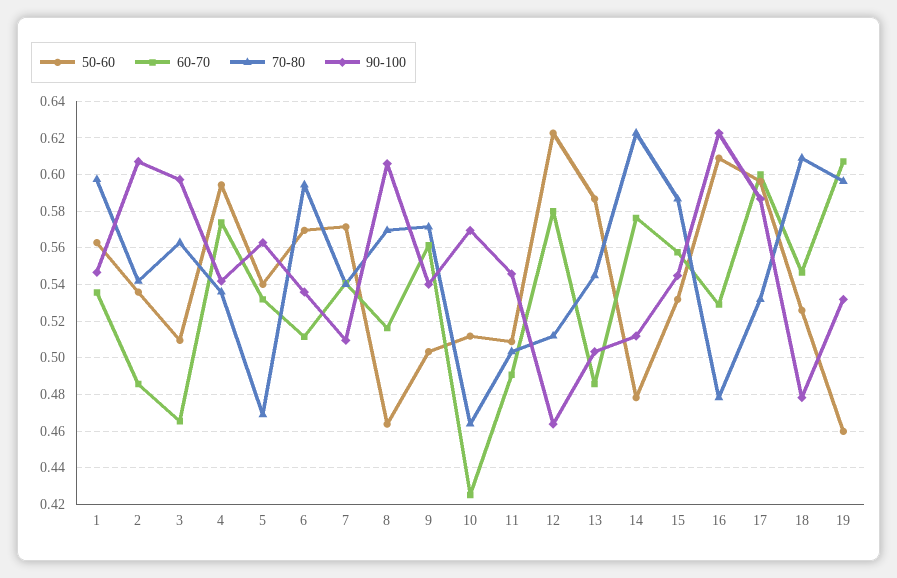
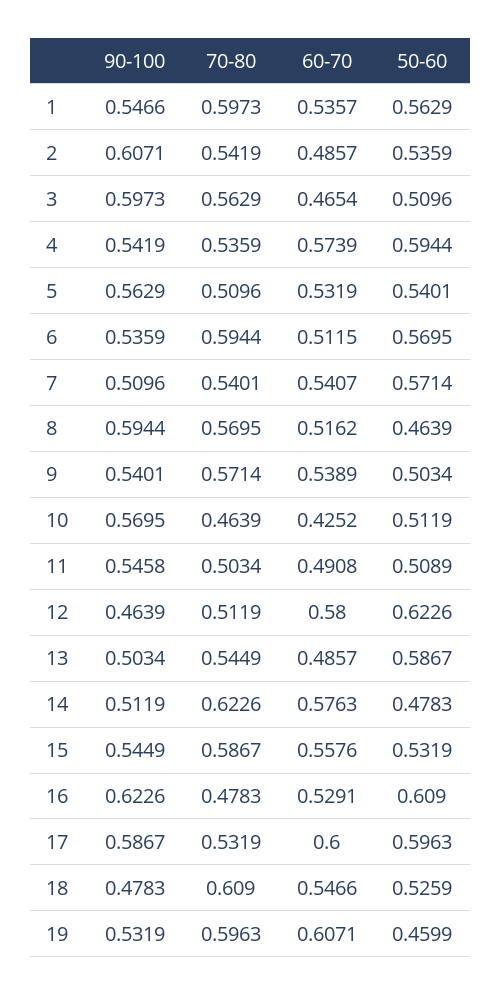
  {
    "50-60": {
      "1": 0.5629,
      "2": 0.5359,
      "3": 0.5096,
      "4": 0.5944,
      "5": 0.5401,
      "6": 0.5695,
      "7": 0.5714,
      "8": 0.4639,
      "9": 0.5034,
      "10": 0.5119,
      "11": 0.5089,
      "12": 0.6226,
      "13": 0.5867,
      "14": 0.4783,
      "15": 0.5319,
      "16": 0.609,
      "17": 0.5963,
      "18": 0.5259,
      "19": 0.4599
    },
    "60-70": {
      "1": 0.5357,
      "2": 0.4857,
      "3": 0.4654,
      "4": 0.5739,
      "5": 0.5319,
      "6": 0.5115,
      "7": 0.5407,
      "8": 0.5162,
-     "9": 0.56,
+     "9": 0.5389,
      "10": 0.4252,
      "11": 0.4908,
      "12": 0.58,
      "13": 0.4857,
      "14": 0.5763,
      "15": 0.5576,
      "16": 0.5291,
      "17": 0.6,
      "18": 0.5466,
      "19": 0.6071
    },
    "70-80": {
      "1": 0.5973,
      "2": 0.5419,
      "3": 0.5629,
      "4": 0.5359,
-     "5": 0.47,
+     "5": 0.5096,
      "6": 0.5944,
      "7": 0.5401,
      "8": 0.5695,
      "9": 0.5714,
      "10": 0.4639,
      "11": 0.5034,
      "12": 0.5119,
      "13": 0.5449,
      "14": 0.6226,
      "15": 0.5867,
      "16": 0.4783,
      "17": 0.5319,
      "18": 0.609,
      "19": 0.5963
    },
    "90-100": {
      "1": 0.5466,
      "2": 0.6071,
      "3": 0.5973,
      "4": 0.5419,
      "5": 0.5629,
      "6": 0.5359,
      "7": 0.5096,
-     "8": 0.605,
+     "8": 0.5944,
      "9": 0.5401,
      "10": 0.5695,
      "11": 0.5458,
      "12": 0.4639,
      "13": 0.5034,
      "14": 0.5119,
      "15": 0.5449,
      "16": 0.6226,
      "17": 0.5867,
      "18": 0.4783,
      "19": 0.5319
    }
  }

